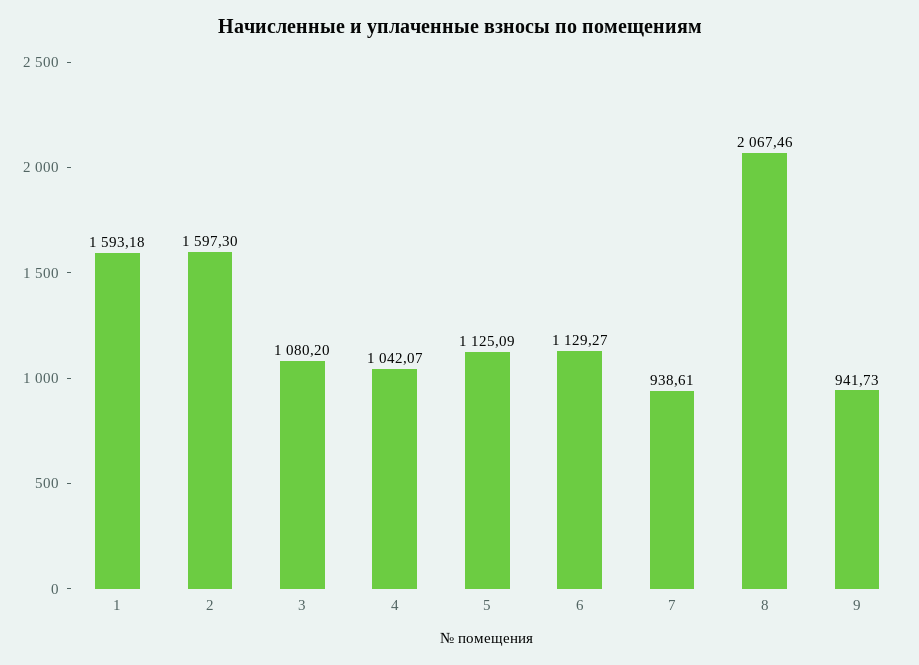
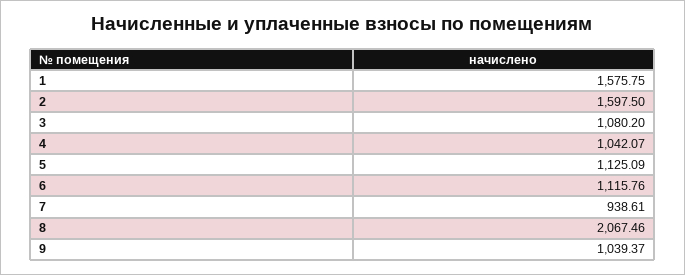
  {
-   "1": 1593.18,
+   "1": 1575.75,
-   "2": 1597.3,
+   "2": 1597.5,
    "3": 1080.2,
    "4": 1042.07,
    "5": 1125.09,
-   "6": 1129.27,
+   "6": 1115.76,
    "7": 938.61,
    "8": 2067.46,
-   "9": 941.73
+   "9": 1039.37
  }

